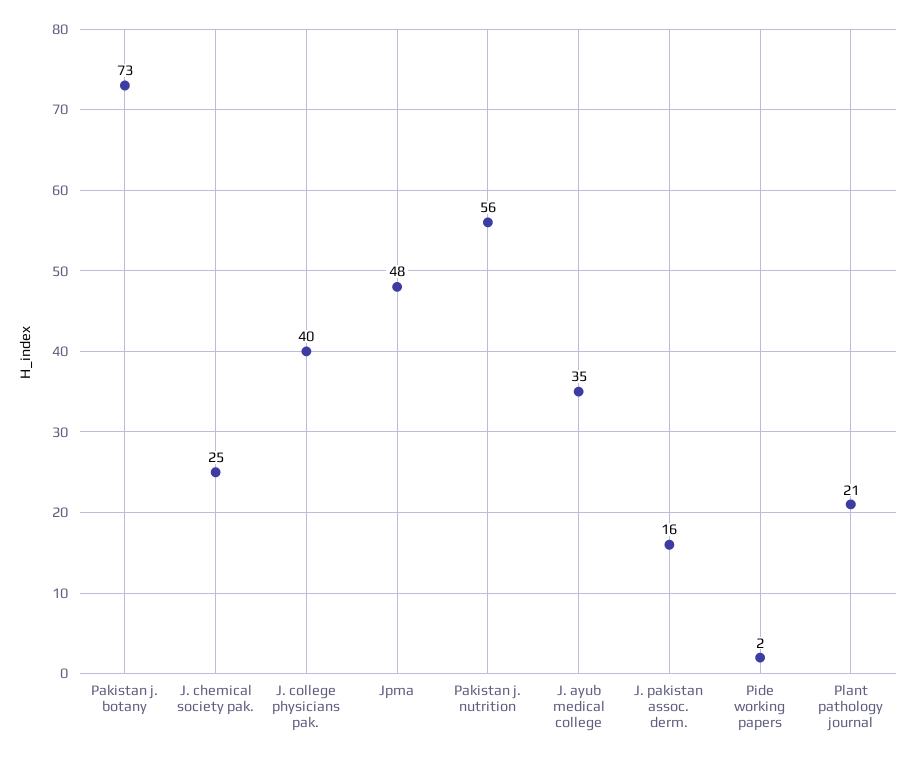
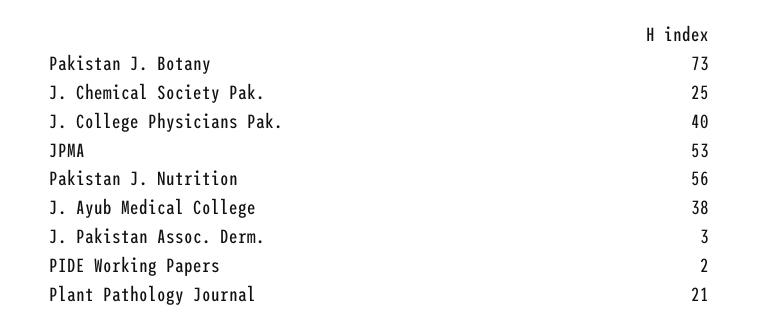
  {
    "Pakistan j. botany": 73,
    "J. chemical society pak.": 25,
    "J. college physicians pak.": 40,
-   "Jpma": 48,
+   "Jpma": 53,
    "Pakistan j. nutrition": 56,
-   "J. ayub medical college": 35,
+   "J. ayub medical college": 38,
-   "J. pakistan assoc. derm.": 16,
+   "J. pakistan assoc. derm.": 3,
    "Pide working papers": 2,
    "Plant pathology journal": 21
  }

